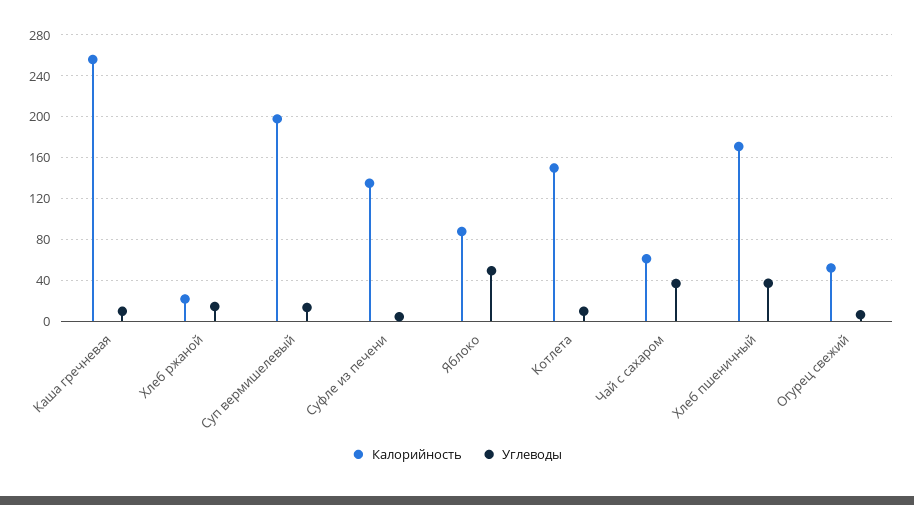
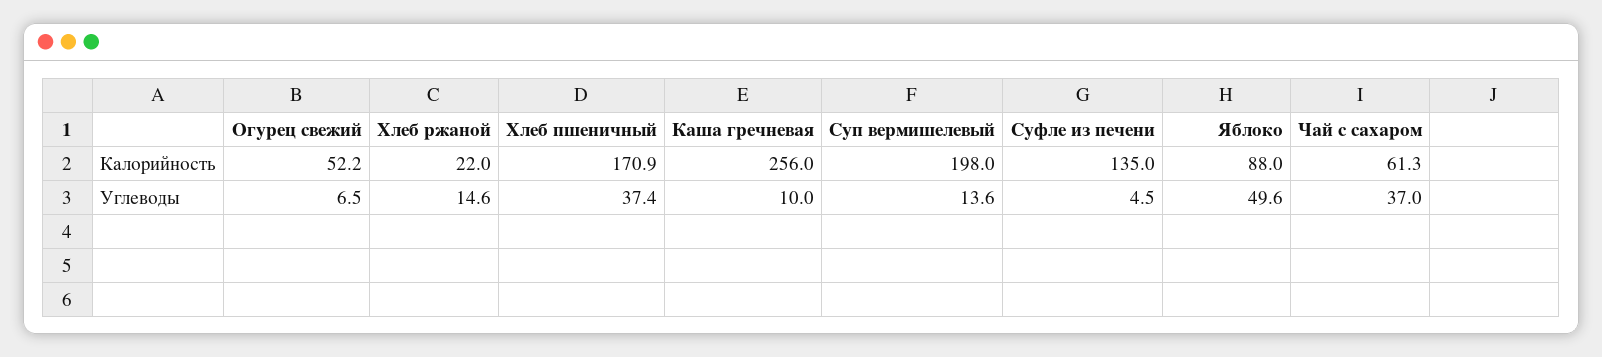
  {
    "Калорийность": {
      "Каша гречневая": 256,
      "Хлеб ржаной": 22,
      "Суп вермишелевый": 198,
      "Суфле из печени": 135,
      "Яблоко": 88,
-     "Котлета": 150,
      "Чай с сахаром": 61.3,
      "Хлеб пшеничный": 170.9,
      "Огурец свежий": 52.2
    },
    "Углеводы": {
      "Каша гречневая": 10,
      "Хлеб ржаной": 14.6,
      "Суп вермишелевый": 13.6,
      "Суфле из печени": 4.5,
      "Яблоко": 49.6,
-     "Котлета": 10,
      "Чай с сахаром": 37,
      "Хлеб пшеничный": 37.4,
      "Огурец свежий": 6.5
    }
  }

